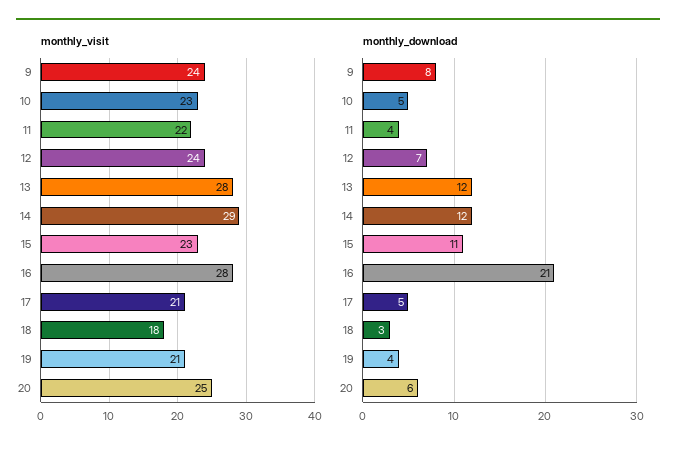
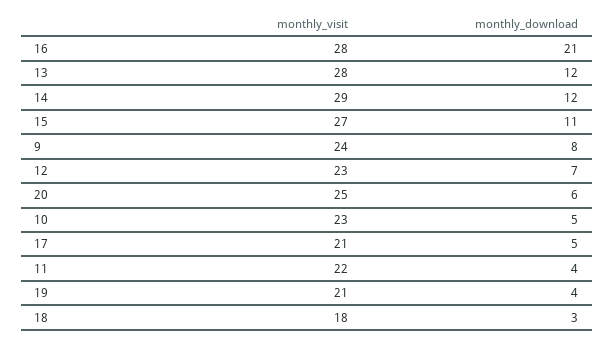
  {
    "monthly_visit": {
      "9": 24,
      "10": 23,
      "11": 22,
-     "12": 24,
+     "12": 23,
      "13": 28,
      "14": 29,
-     "15": 23,
+     "15": 27,
      "16": 28,
      "17": 21,
      "18": 18,
      "19": 21,
      "20": 25
    },
    "monthly_download": {
      "9": 8,
      "10": 5,
      "11": 4,
      "12": 7,
      "13": 12,
      "14": 12,
      "15": 11,
      "16": 21,
      "17": 5,
      "18": 3,
      "19": 4,
      "20": 6
    }
  }

